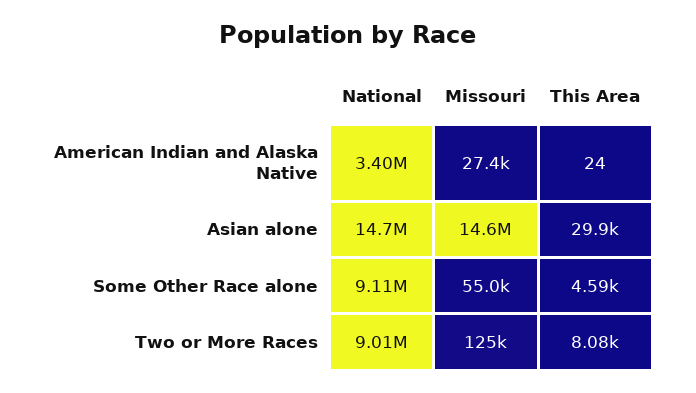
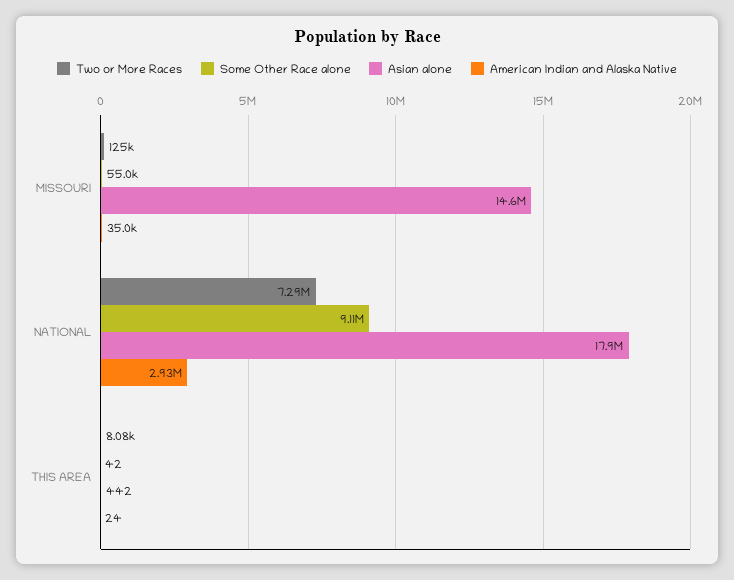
  {
    "American Indian and Alaska Native": {
-     "National": 3400000,
+     "National": 2930000,
-     "Missouri": 27400,
+     "Missouri": 35000,
      "This Area": 24
    },
    "Asian alone": {
-     "National": 14700000,
+     "National": 17900000,
      "Missouri": 14600000,
-     "This Area": 29900
+     "This Area": 442
    },
    "Some Other Race alone": {
      "National": 9110000,
      "Missouri": 55000,
-     "This Area": 4590
+     "This Area": 42
    },
    "Two or More Races": {
-     "National": 9010000,
+     "National": 7290000,
      "Missouri": 125000,
      "This Area": 8080
    }
  }

